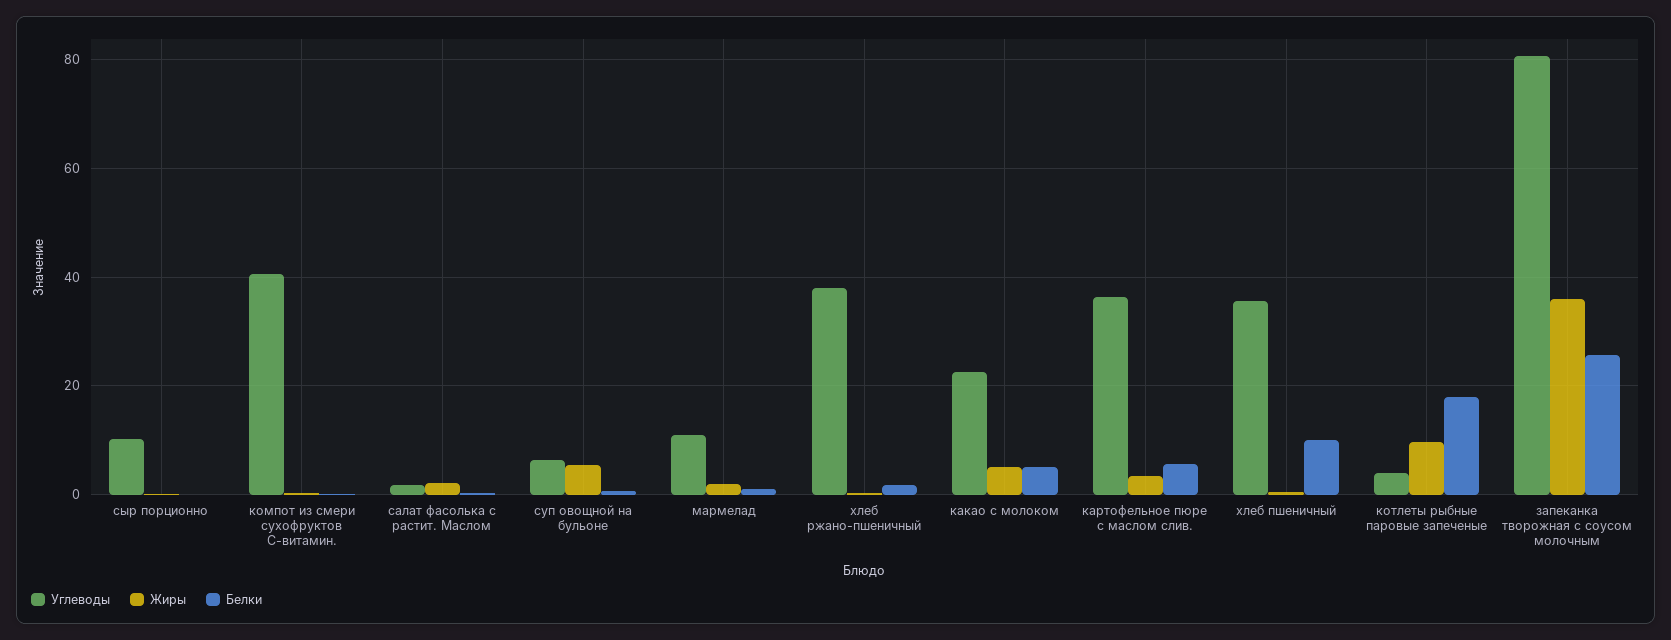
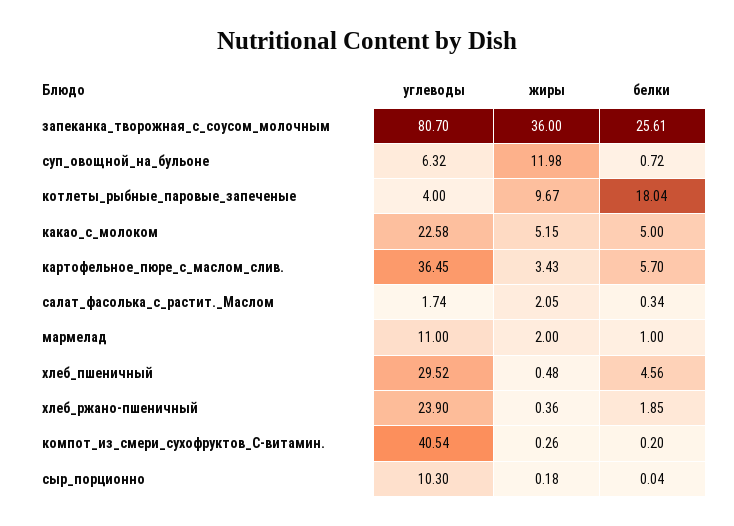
  {
    "Углеводы": {
      "сыр порционно": 10.3,
      "компот из смери сухофруктов С-витамин.": 40.54,
      "салат фасолька с растит. Маслом": 1.74,
      "суп овощной на бульоне": 6.32,
      "мармелад": 11,
-     "хлеб ржано-пшеничный": 38,
+     "хлеб ржано-пшеничный": 23.9,
      "какао с молоком": 22.58,
      "картофельное пюре с маслом слив.": 36.45,
-     "хлеб пшеничный": 36,
+     "хлеб пшеничный": 29.52,
      "котлеты рыбные паровые запеченые": 4,
      "запеканка творожная с соусом молочным": 80.7
    },
    "Жиры": {
      "сыр порционно": 0.18,
      "компот из смери сухофруктов С-витамин.": 0.26,
      "салат фасолька с растит. Маслом": 2.05,
-     "суп овощной на бульоне": 6,
+     "суп овощной на бульоне": 11.98,
      "мармелад": 2,
      "хлеб ржано-пшеничный": 0.36,
      "какао с молоком": 5.15,
      "картофельное пюре с маслом слив.": 3.43,
      "хлеб пшеничный": 0.48,
      "котлеты рыбные паровые запеченые": 9.67,
      "запеканка творожная с соусом молочным": 36
    },
    "Белки": {
      "сыр порционно": 0.04,
      "компот из смери сухофруктов С-витамин.": 0.2,
      "салат фасолька с растит. Маслом": 0.34,
      "суп овощной на бульоне": 0.72,
      "мармелад": 1,
      "хлеб ржано-пшеничный": 1.85,
      "какао с молоком": 5,
      "картофельное пюре с маслом слив.": 5.7,
-     "хлеб пшеничный": 10,
+     "хлеб пшеничный": 4.56,
      "котлеты рыбные паровые запеченые": 18.04,
      "запеканка творожная с соусом молочным": 25.61
    }
  }

